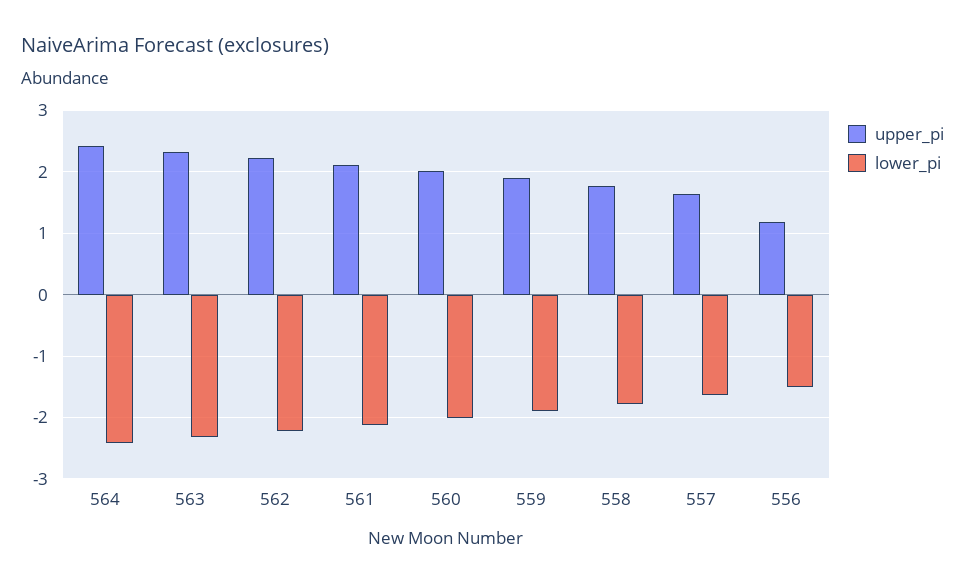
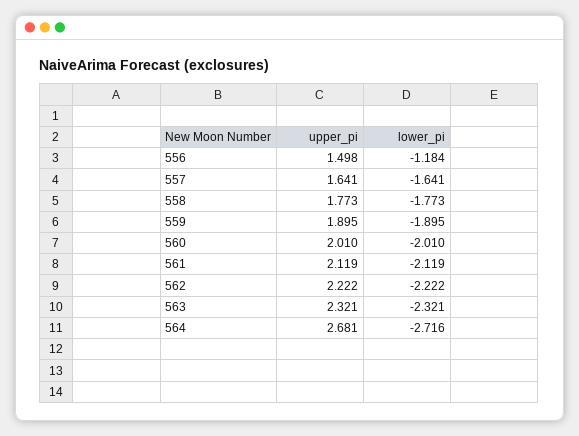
  {
    "upper_pi": {
-     "564": 2.4,
+     "564": 2.681,
      "563": 2.321,
      "562": 2.222,
      "561": 2.119,
      "560": 2.01,
      "559": 1.895,
      "558": 1.773,
      "557": 1.641,
-     "556": 1.2
+     "556": 1.498
    },
    "lower_pi": {
-     "564": -2.4,
+     "564": -2.716,
      "563": -2.321,
      "562": -2.222,
      "561": -2.119,
      "560": -2.01,
      "559": -1.895,
      "558": -1.773,
      "557": -1.641,
-     "556": -1.5
+     "556": -1.184
    }
  }

